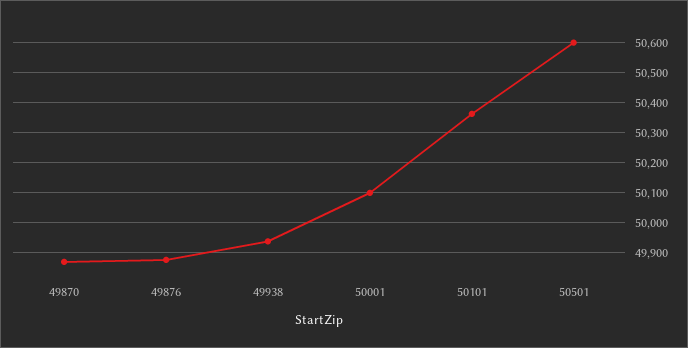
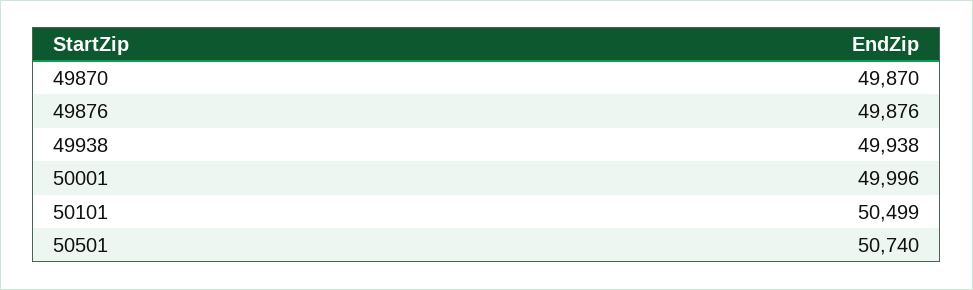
  {
    "49870": 49870,
    "49876": 49876,
    "49938": 49938,
-   "50001": 50100,
+   "50001": 49996,
-   "50101": 50360,
+   "50101": 50499,
-   "50501": 50600
+   "50501": 50740
  }

